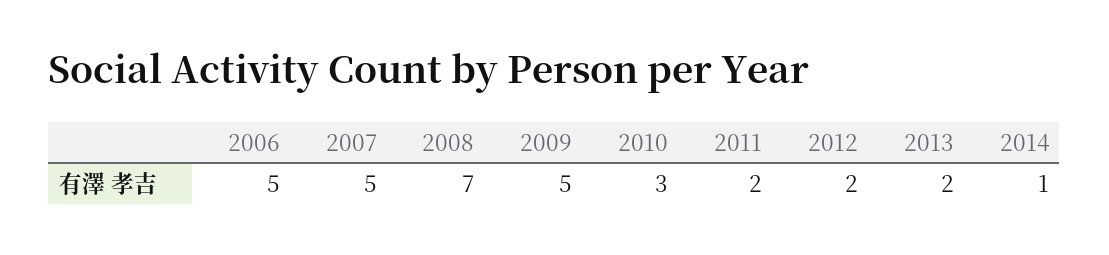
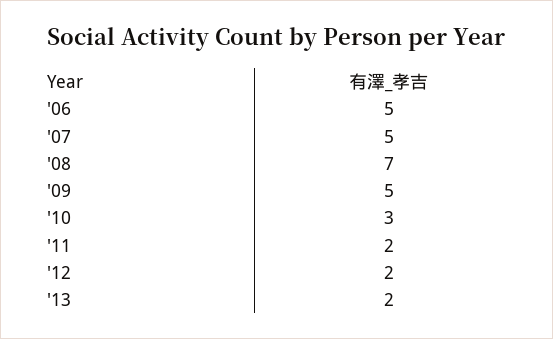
  {
    "2006": 5,
    "2007": 5,
    "2008": 7,
    "2009": 5,
    "2010": 3,
    "2011": 2,
    "2012": 2,
-   "2013": 2,
+   "2013": 2
-   "2014": 1
  }

